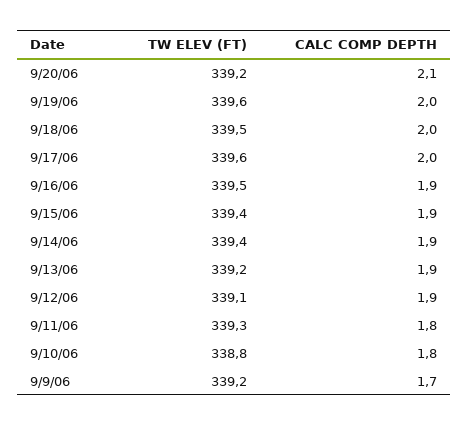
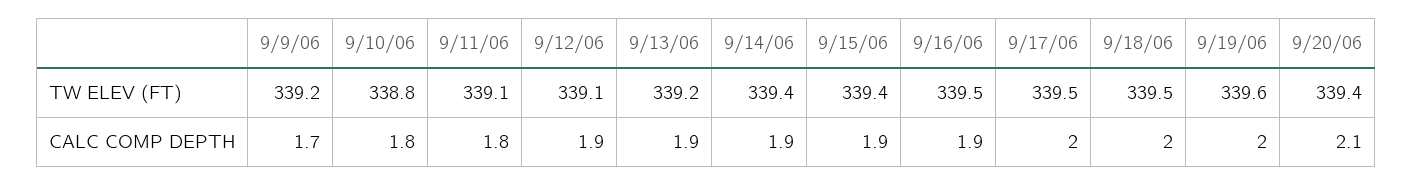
  {
    "TW ELEV (FT)": {
-     "9/20/06": 339.2,
+     "9/20/06": 339.4,
      "9/19/06": 339.6,
      "9/18/06": 339.5,
-     "9/17/06": 339.6,
+     "9/17/06": 339.5,
      "9/16/06": 339.5,
      "9/15/06": 339.4,
      "9/14/06": 339.4,
      "9/13/06": 339.2,
      "9/12/06": 339.1,
-     "9/11/06": 339.3,
+     "9/11/06": 339.1,
      "9/10/06": 338.8,
      "9/9/06": 339.2
    },
    "CALC COMP DEPTH": {
      "9/20/06": 2.1,
      "9/19/06": 2,
      "9/18/06": 2,
      "9/17/06": 2,
      "9/16/06": 1.9,
      "9/15/06": 1.9,
      "9/14/06": 1.9,
      "9/13/06": 1.9,
      "9/12/06": 1.9,
      "9/11/06": 1.8,
      "9/10/06": 1.8,
      "9/9/06": 1.7
    }
  }

